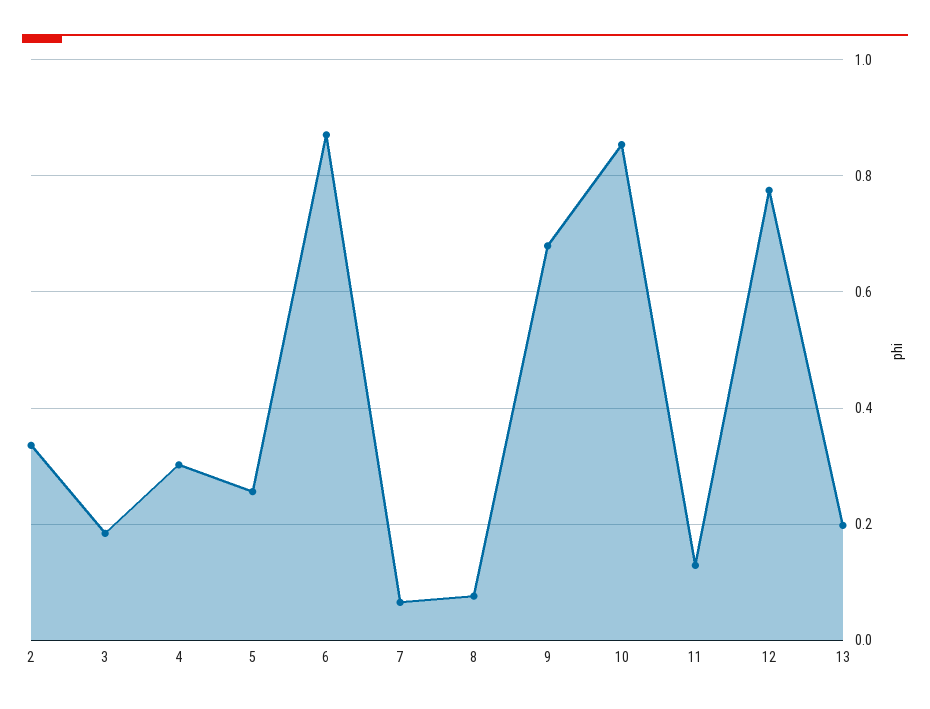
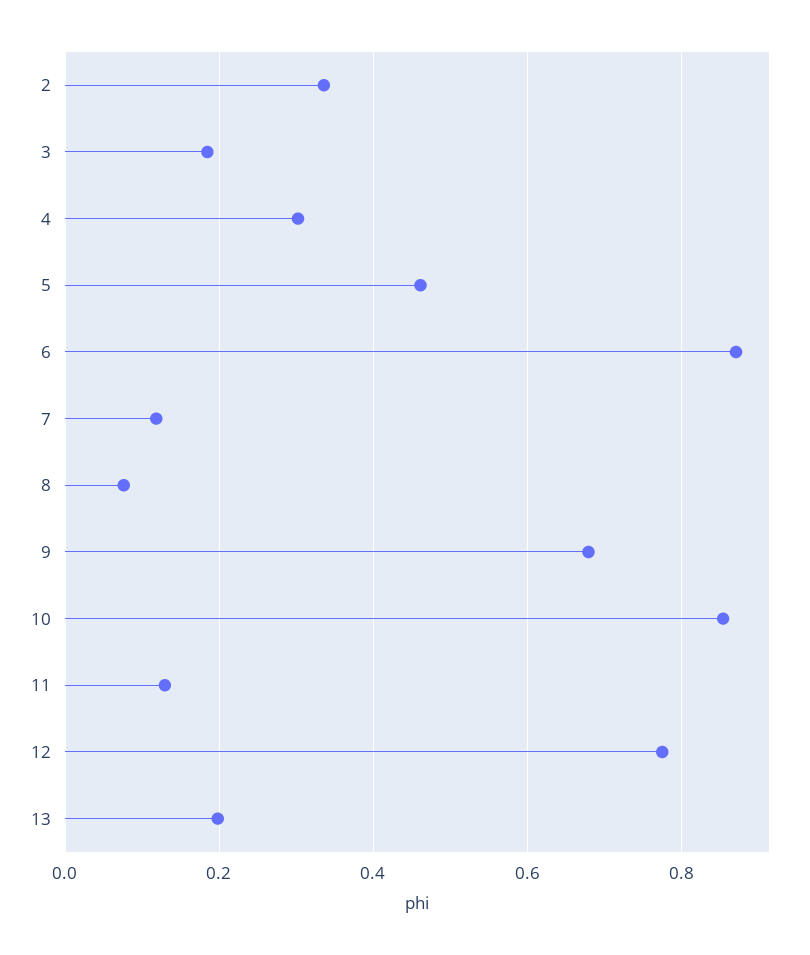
  {
    "2": 0.34,
    "3": 0.18,
    "4": 0.3,
-   "5": 0.26,
+   "5": 0.46,
    "6": 0.88,
-   "7": 0.06,
+   "7": 0.12,
    "8": 0.08,
    "9": 0.68,
    "10": 0.86,
    "11": 0.12,
    "12": 0.78,
    "13": 0.2
  }

